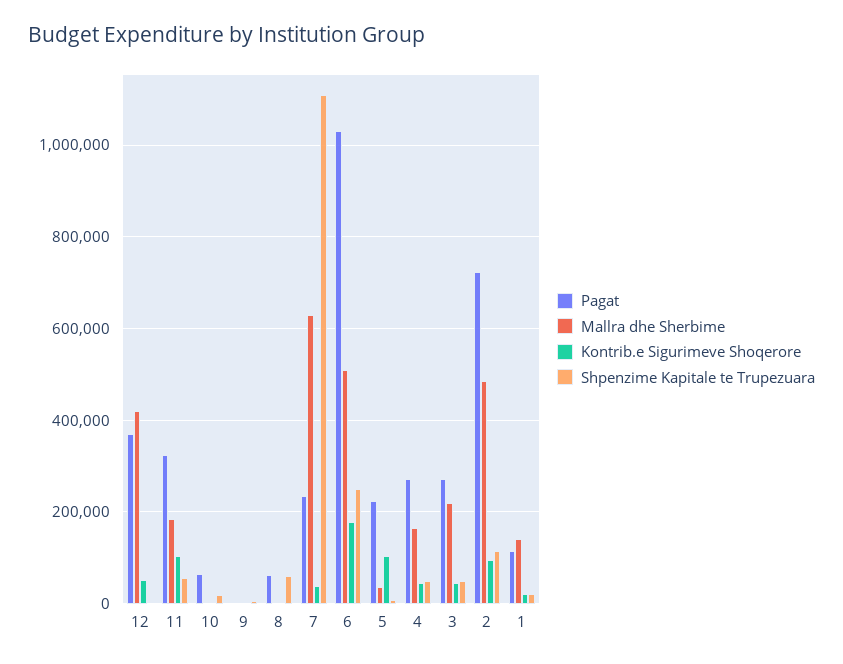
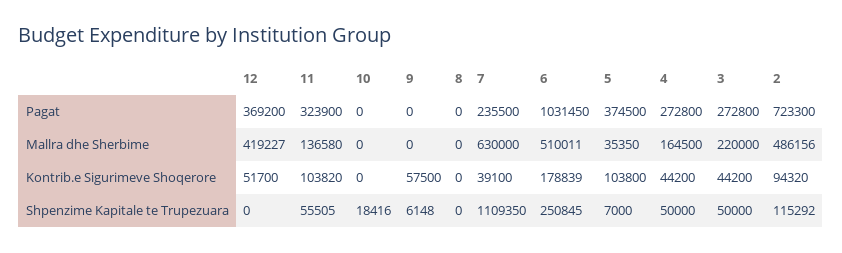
  {
    "Pagat": {
      "12": 369200,
      "11": 323900,
-     "10": 60000,
+     "10": 0,
      "9": 0,
-     "8": 60000,
+     "8": 0,
      "7": 235500,
      "6": 1031450,
-     "5": 220000,
+     "5": 374500,
      "4": 272800,
      "3": 272800,
-     "2": 723300,
+     "2": 723300
-     "1": 120000
    },
    "Mallra dhe Sherbime": {
      "12": 419227,
-     "11": 180000,
+     "11": 136580,
      "10": 0,
      "9": 0,
      "8": 0,
      "7": 630000,
      "6": 510011,
      "5": 35350,
      "4": 164500,
      "3": 220000,
-     "2": 486156,
+     "2": 486156
-     "1": 140000
    },
    "Kontrib.e Sigurimeve Shoqerore": {
      "12": 51700,
      "11": 103820,
      "10": 0,
-     "9": 0,
+     "9": 57500,
      "8": 0,
      "7": 39100,
      "6": 178839,
      "5": 103800,
      "4": 44200,
      "3": 44200,
-     "2": 94320,
+     "2": 94320
-     "1": 20000
    },
    "Shpenzime Kapitale te Trupezuara": {
      "12": 0,
      "11": 55505,
      "10": 18416,
      "9": 6148,
-     "8": 60000,
+     "8": 0,
      "7": 1109350,
      "6": 250845,
      "5": 7000,
      "4": 50000,
      "3": 50000,
-     "2": 115292,
+     "2": 115292
-     "1": 20000
    }
  }

